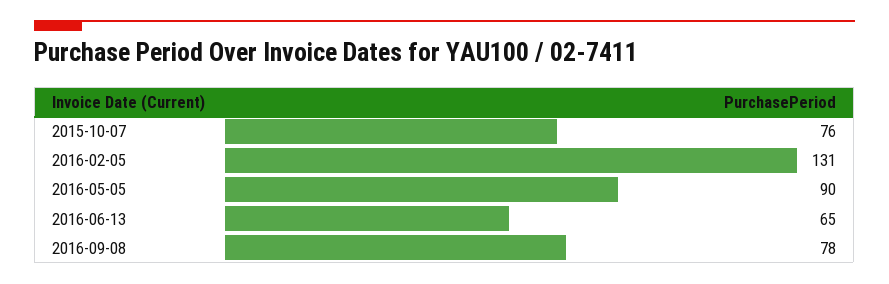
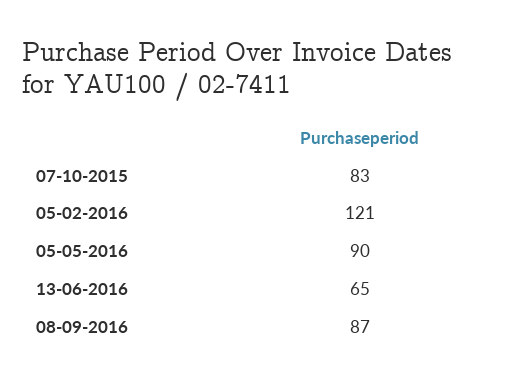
  {
-   "2015-10-07": 76,
+   "2015-10-07": 83,
-   "2016-02-05": 131,
+   "2016-02-05": 121,
    "2016-05-05": 90,
    "2016-06-13": 65,
-   "2016-09-08": 78
+   "2016-09-08": 87
  }

